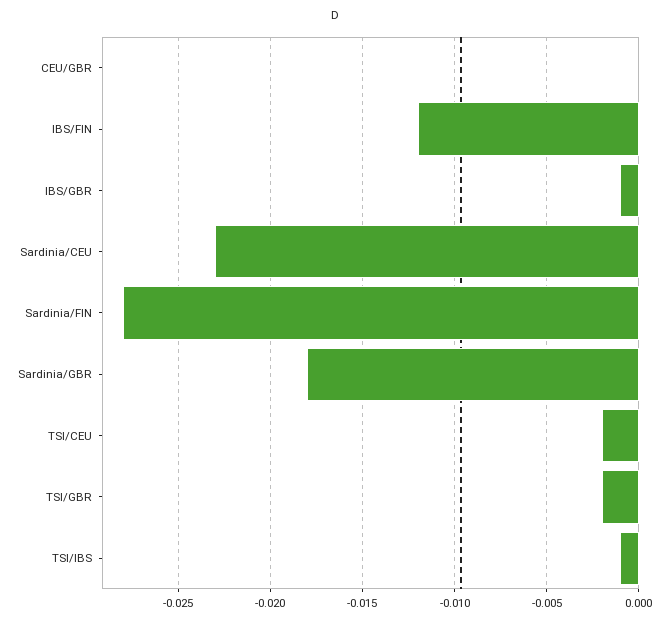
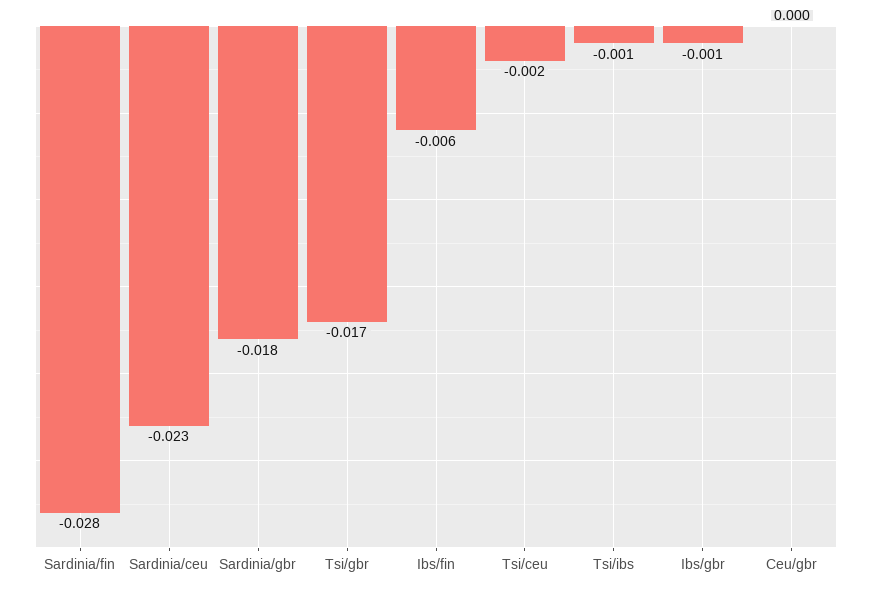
  {
    "CEU/GBR": 0,
-   "IBS/FIN": -0.012,
+   "IBS/FIN": -0.006,
    "IBS/GBR": -0.001,
    "Sardinia/CEU": -0.023,
    "Sardinia/FIN": -0.028,
    "Sardinia/GBR": -0.018,
    "TSI/CEU": -0.002,
-   "TSI/GBR": -0.002,
+   "TSI/GBR": -0.017,
    "TSI/IBS": -0.001
  }

